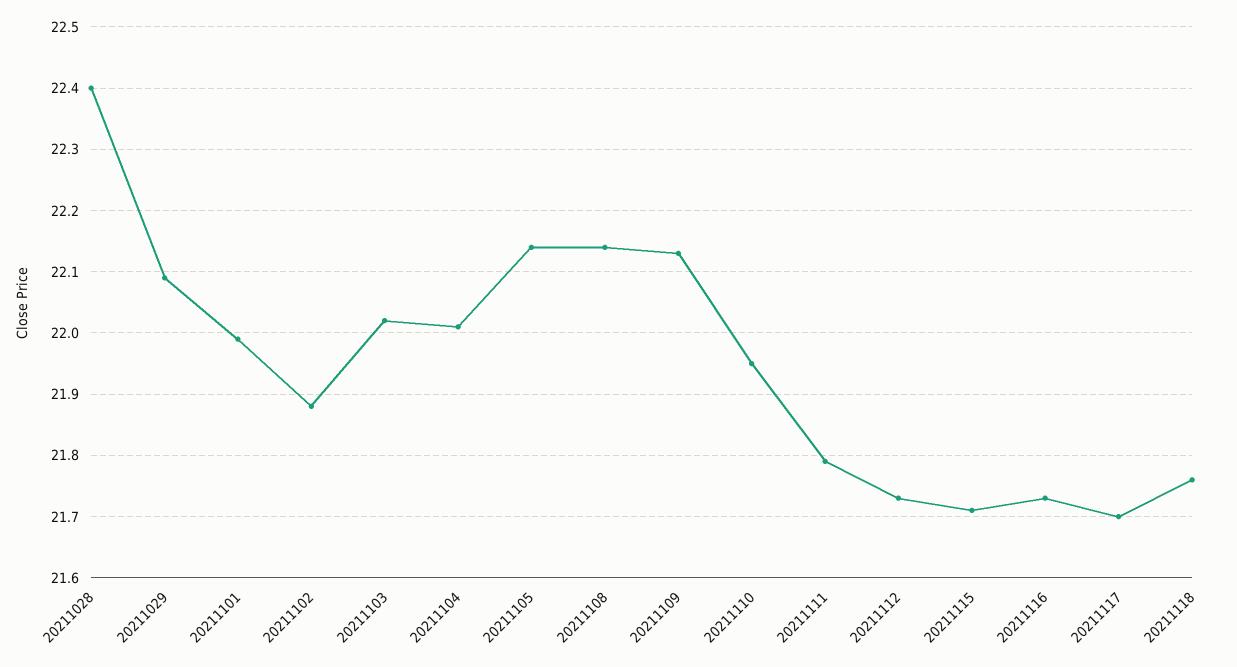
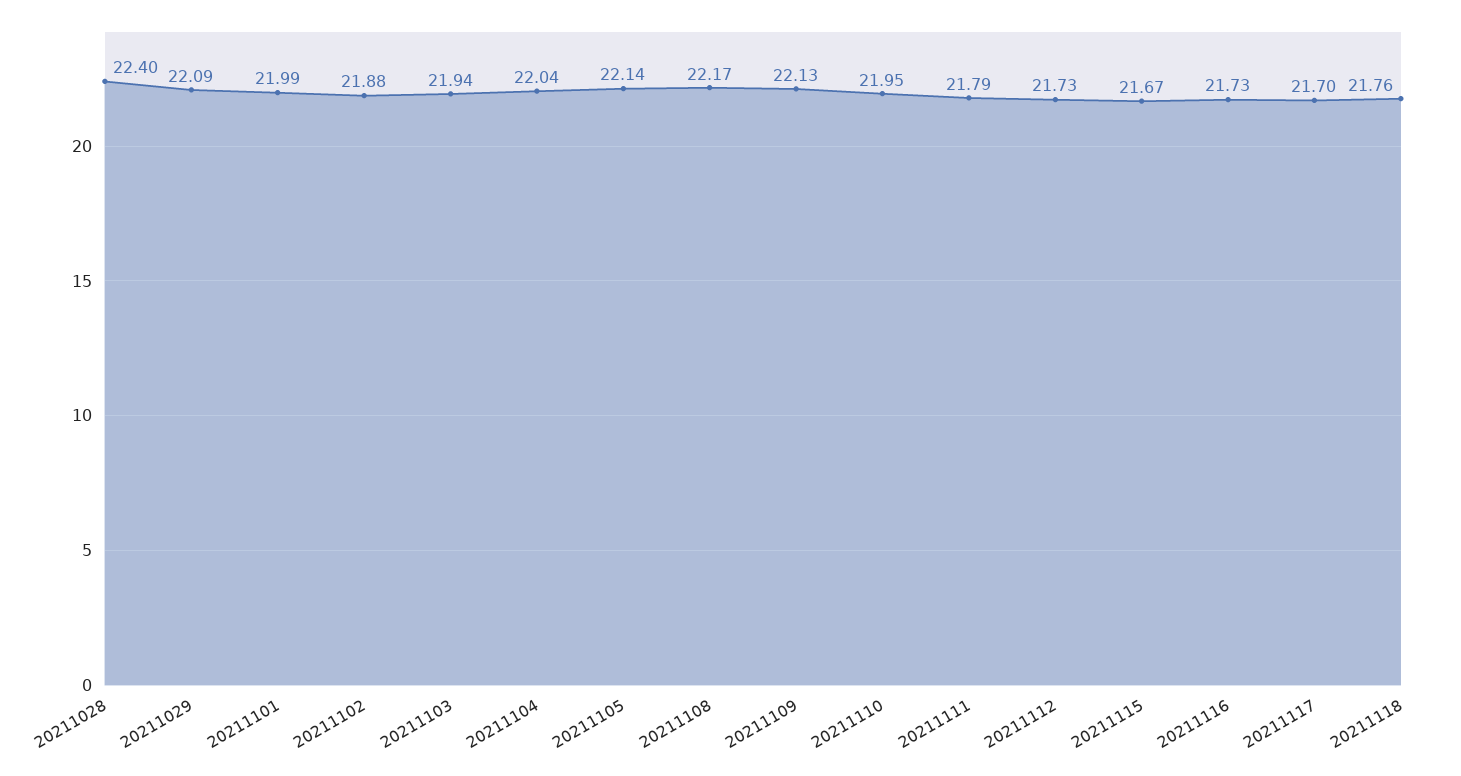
  {
    "20211028": 22.4,
    "20211029": 22.09,
    "20211101": 21.99,
    "20211102": 21.88,
-   "20211103": 22.02,
+   "20211103": 21.94,
-   "20211104": 22.01,
+   "20211104": 22.04,
    "20211105": 22.14,
-   "20211108": 22.14,
+   "20211108": 22.17,
    "20211109": 22.13,
    "20211110": 21.95,
    "20211111": 21.79,
    "20211112": 21.73,
-   "20211115": 21.71,
+   "20211115": 21.67,
    "20211116": 21.73,
    "20211117": 21.7,
    "20211118": 21.76
  }

